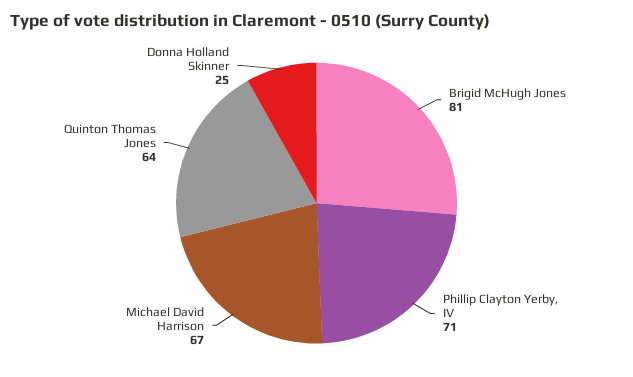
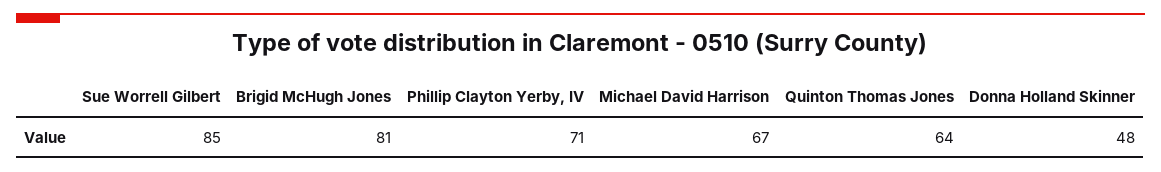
  {
    "Brigid McHugh Jones": 81,
    "Phillip Clayton Yerby, IV": 71,
    "Michael David Harrison": 67,
    "Quinton Thomas Jones": 64,
-   "Donna Holland Skinner": 25
+   "Donna Holland Skinner": 48,
+   "Sue Worrell Gilbert": 85
  }

